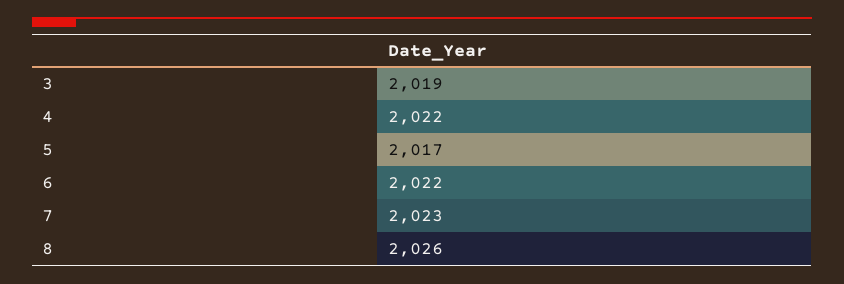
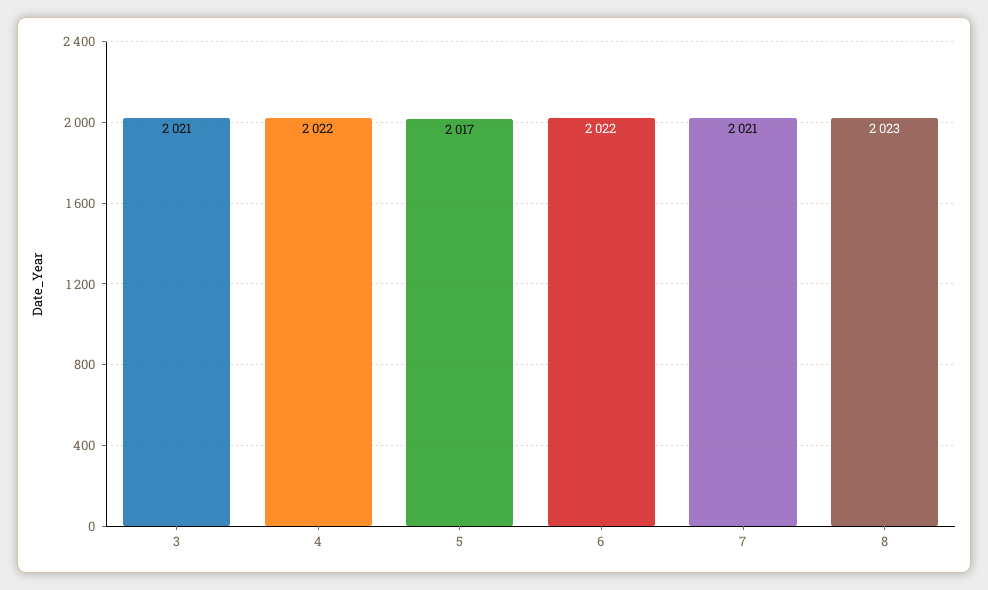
  {
-   "3": 2019,
+   "3": 2021,
    "4": 2022,
    "5": 2017,
    "6": 2022,
-   "7": 2023,
+   "7": 2021,
-   "8": 2026
+   "8": 2023
  }

